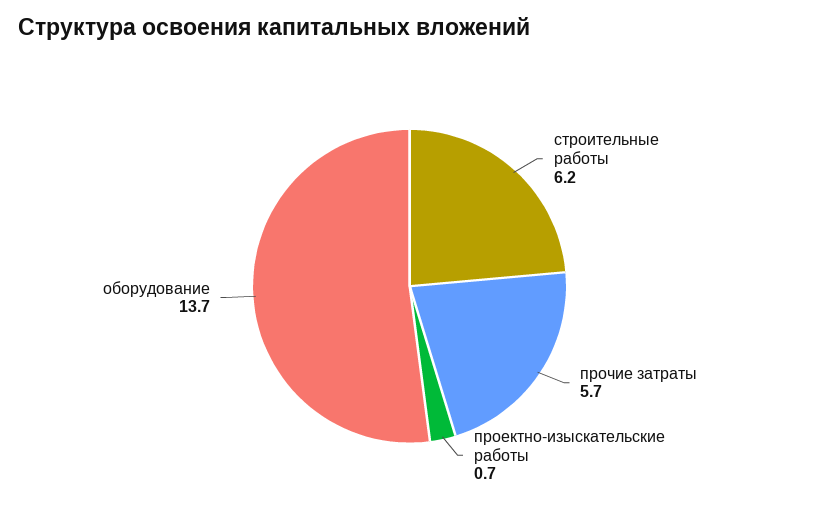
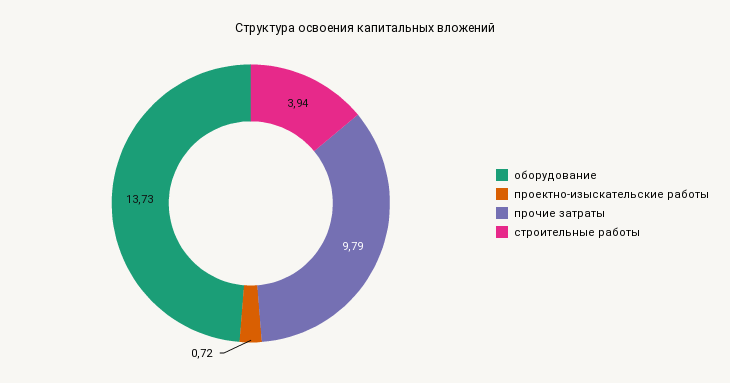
  {
-   "строительные работы": 6.2,
+   "строительные работы": 3.94,
-   "прочие затраты": 5.7,
+   "прочие затраты": 9.79,
    "проектно-изыскательские работы": 0.72,
    "оборудование": 13.73
  }

